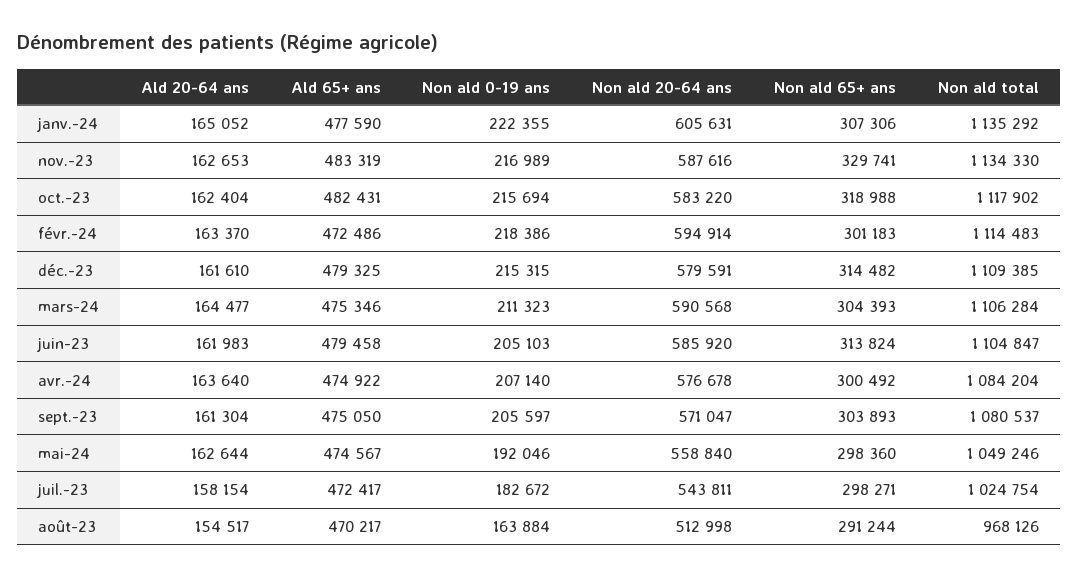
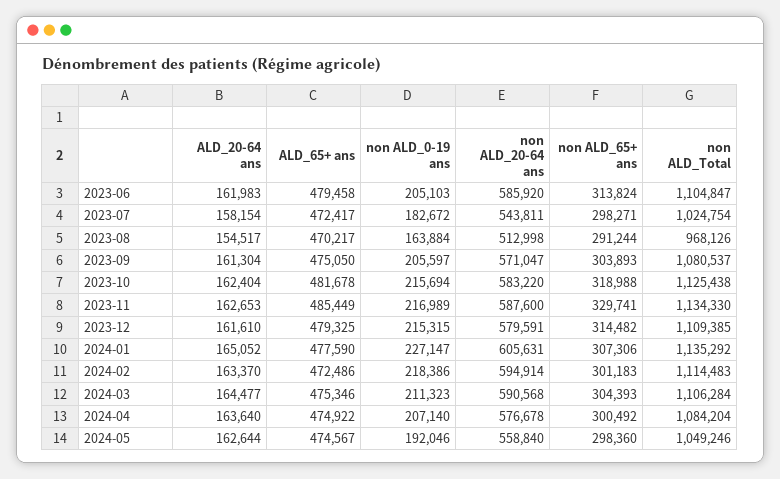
  {
    "Ald 20-64 ans": {
      "janv.-24": 165052,
      "nov.-23": 162653,
      "oct.-23": 162404,
      "févr.-24": 163370,
      "déc.-23": 161610,
      "mars-24": 164477,
      "juin-23": 161983,
      "avr.-24": 163640,
      "sept.-23": 161304,
      "mai-24": 162644,
      "juil.-23": 158154,
      "août-23": 154517
    },
    "Ald 65+ ans": {
      "janv.-24": 477590,
-     "nov.-23": 483319,
+     "nov.-23": 485449,
-     "oct.-23": 482431,
+     "oct.-23": 481678,
      "févr.-24": 472486,
      "déc.-23": 479325,
      "mars-24": 475346,
      "juin-23": 479458,
      "avr.-24": 474922,
      "sept.-23": 475050,
      "mai-24": 474567,
      "juil.-23": 472417,
      "août-23": 470217
    },
    "Non ald 0-19 ans": {
-     "janv.-24": 222355,
+     "janv.-24": 227147,
      "nov.-23": 216989,
      "oct.-23": 215694,
      "févr.-24": 218386,
      "déc.-23": 215315,
      "mars-24": 211323,
      "juin-23": 205103,
      "avr.-24": 207140,
      "sept.-23": 205597,
      "mai-24": 192046,
      "juil.-23": 182672,
      "août-23": 163884
    },
    "Non ald 20-64 ans": {
      "janv.-24": 605631,
-     "nov.-23": 587616,
+     "nov.-23": 587600,
      "oct.-23": 583220,
      "févr.-24": 594914,
      "déc.-23": 579591,
      "mars-24": 590568,
      "juin-23": 585920,
      "avr.-24": 576678,
      "sept.-23": 571047,
      "mai-24": 558840,
      "juil.-23": 543811,
      "août-23": 512998
    },
    "Non ald 65+ ans": {
      "janv.-24": 307306,
      "nov.-23": 329741,
      "oct.-23": 318988,
      "févr.-24": 301183,
      "déc.-23": 314482,
      "mars-24": 304393,
      "juin-23": 313824,
      "avr.-24": 300492,
      "sept.-23": 303893,
      "mai-24": 298360,
      "juil.-23": 298271,
      "août-23": 291244
    },
    "Non ald total": {
      "janv.-24": 1135292,
      "nov.-23": 1134330,
-     "oct.-23": 1117902,
+     "oct.-23": 1125438,
      "févr.-24": 1114483,
      "déc.-23": 1109385,
      "mars-24": 1106284,
      "juin-23": 1104847,
      "avr.-24": 1084204,
      "sept.-23": 1080537,
      "mai-24": 1049246,
      "juil.-23": 1024754,
      "août-23": 968126
    }
  }

